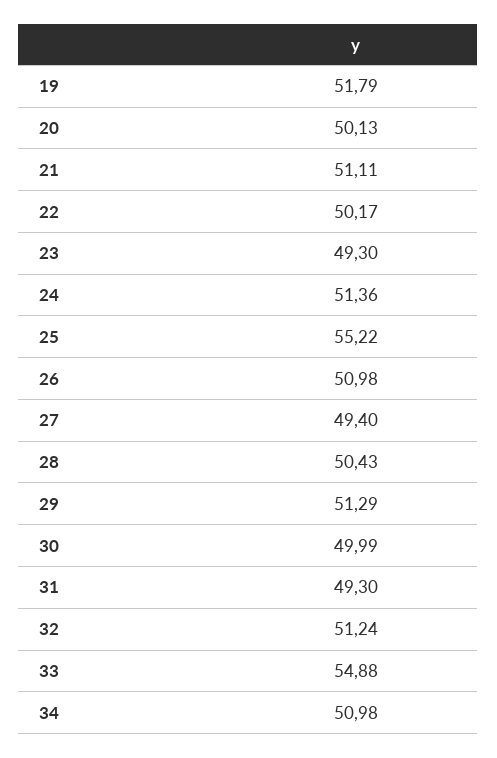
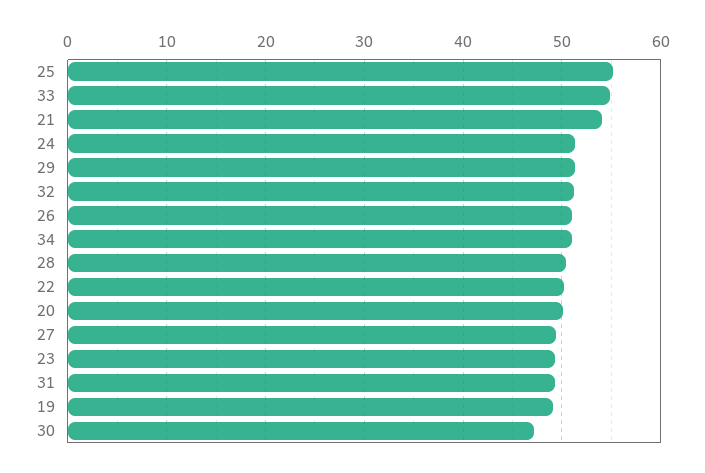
  {
-   "19": 51.79,
+   "19": 49,
    "20": 50.13,
-   "21": 51.11,
+   "21": 54,
    "22": 50.17,
    "23": 49.3,
    "24": 51.36,
    "25": 55.22,
    "26": 50.98,
    "27": 49.4,
    "28": 50.43,
    "29": 51.29,
-   "30": 49.99,
+   "30": 47,
    "31": 49.3,
    "32": 51.24,
    "33": 54.88,
    "34": 50.98
  }

